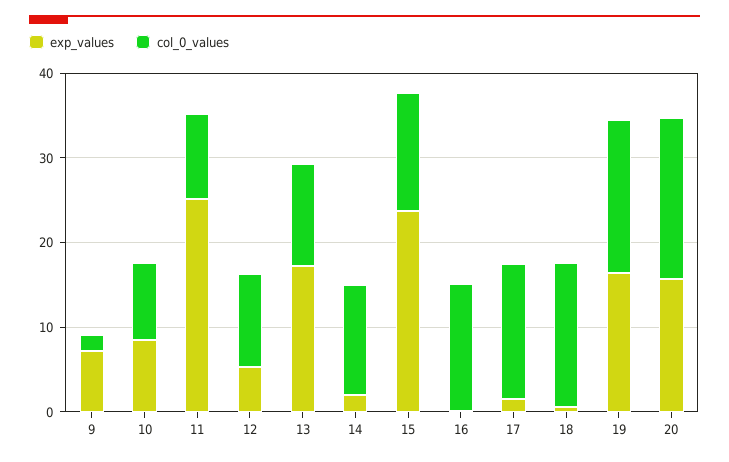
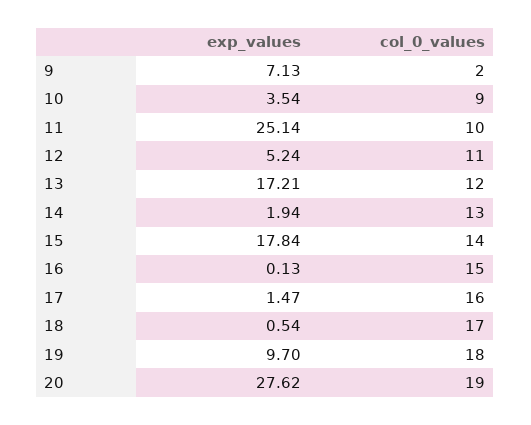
  {
    "exp_values": {
      "9": 7.13,
-     "10": 8,
+     "10": 3.54,
      "11": 25.14,
      "12": 5.24,
      "13": 17.21,
      "14": 1.94,
-     "15": 24,
+     "15": 17.84,
      "16": 0.13,
      "17": 1.47,
      "18": 0.54,
-     "19": 16,
+     "19": 9.7,
-     "20": 16
+     "20": 27.62
    },
    "col_0_values": {
      "9": 2,
      "10": 9,
      "11": 10,
      "12": 11,
      "13": 12,
      "14": 13,
      "15": 14,
      "16": 15,
      "17": 16,
      "18": 17,
      "19": 18,
      "20": 19
    }
  }

